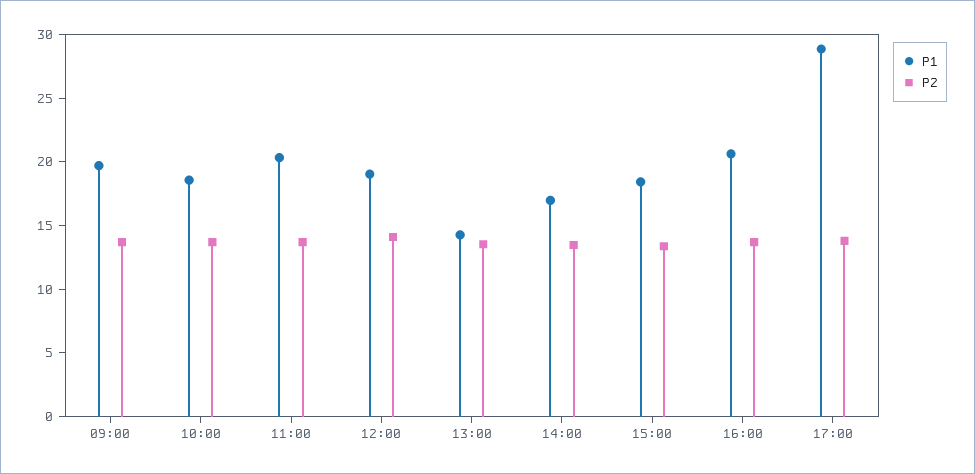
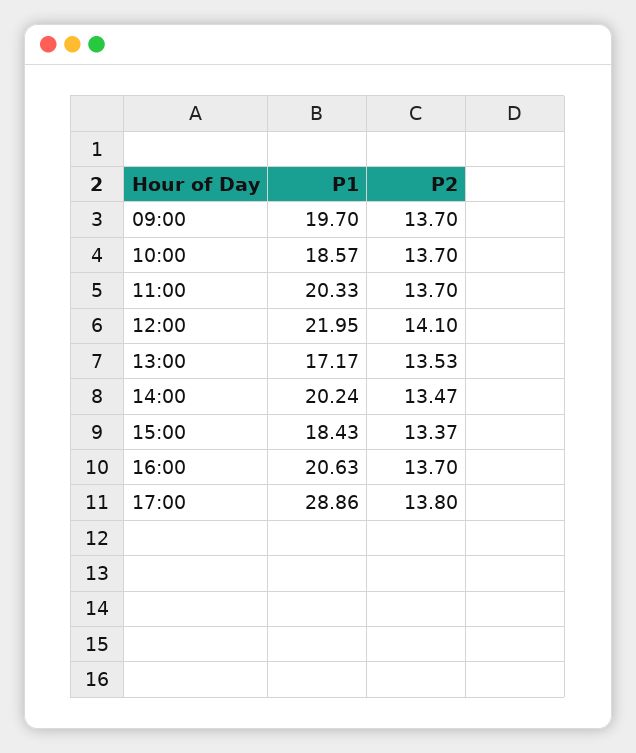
  {
    "P1": {
      "09:00": 19.7,
      "10:00": 18.57,
      "11:00": 20.33,
-     "12:00": 19,
+     "12:00": 21.95,
-     "13:00": 14,
+     "13:00": 17.17,
-     "14:00": 17,
+     "14:00": 20.24,
      "15:00": 18.43,
      "16:00": 20.63,
      "17:00": 28.86
    },
    "P2": {
      "09:00": 13.7,
      "10:00": 13.7,
      "11:00": 13.7,
      "12:00": 14.1,
      "13:00": 13.53,
      "14:00": 13.47,
      "15:00": 13.37,
      "16:00": 13.7,
      "17:00": 13.8
    }
  }

